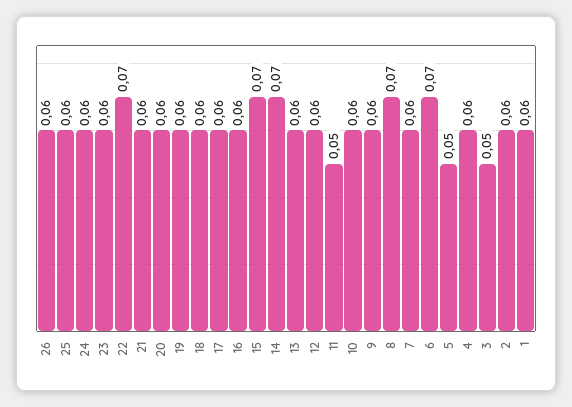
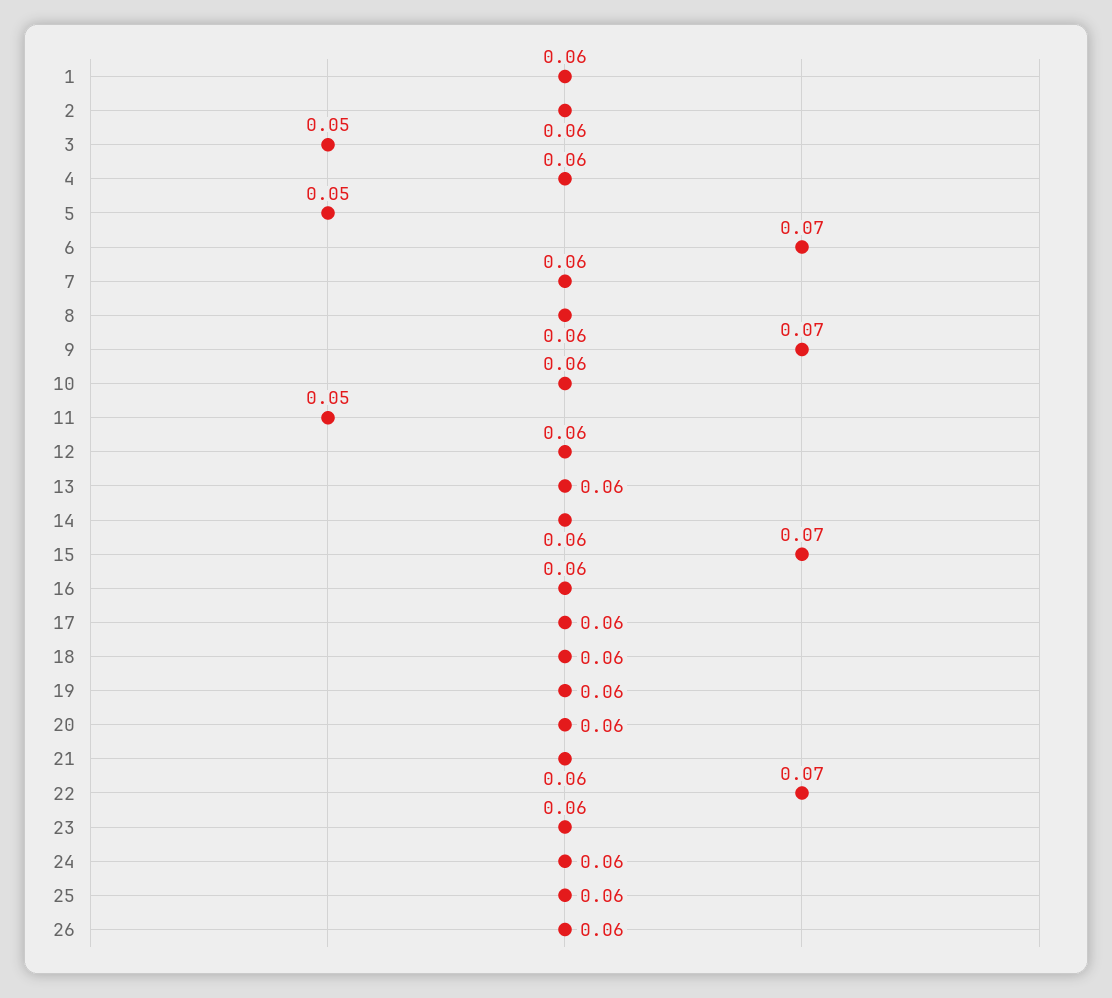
  {
    "26": 0.06,
    "25": 0.06,
    "24": 0.06,
    "23": 0.06,
    "22": 0.07,
    "21": 0.06,
    "20": 0.06,
    "19": 0.06,
    "18": 0.06,
    "17": 0.06,
    "16": 0.06,
    "15": 0.07,
-   "14": 0.07,
+   "14": 0.06,
    "13": 0.06,
    "12": 0.06,
    "11": 0.05,
    "10": 0.06,
-   "9": 0.06,
+   "9": 0.07,
-   "8": 0.07,
+   "8": 0.06,
    "7": 0.06,
    "6": 0.07,
    "5": 0.05,
    "4": 0.06,
    "3": 0.05,
    "2": 0.06,
    "1": 0.06
  }

